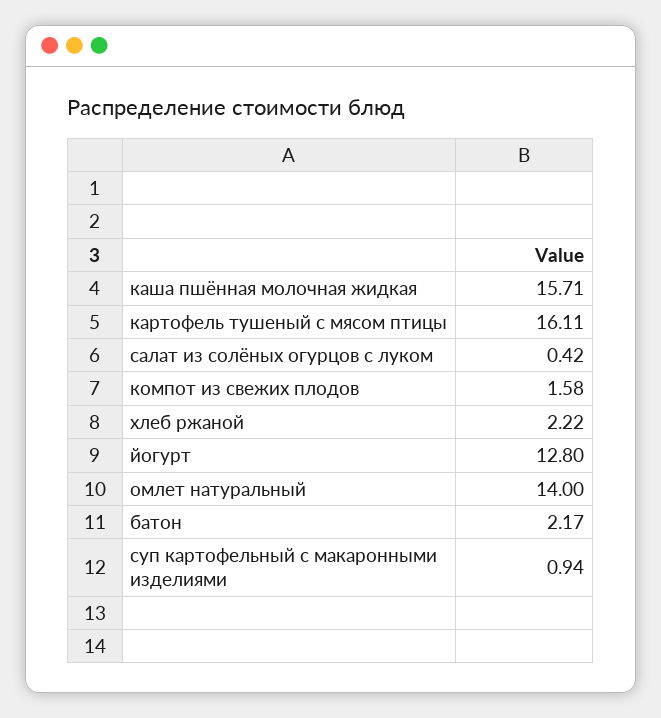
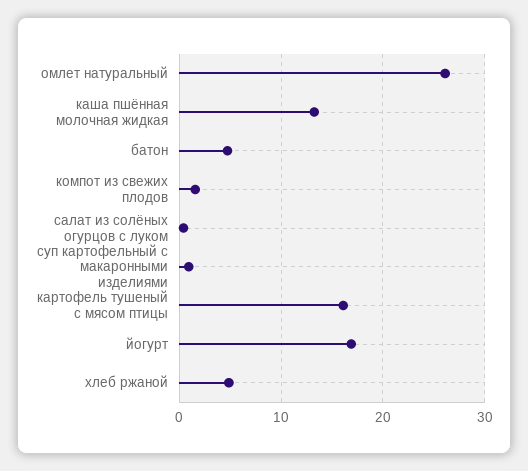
  {
-   "каша пшённая молочная жидкая": 15.71,
+   "каша пшённая молочная жидкая": 13,
    "картофель тушеный с мясом птицы": 16.11,
    "салат из солёных огурцов с луком": 0.42,
    "компот из свежих плодов": 1.58,
-   "хлеб ржаной": 2.22,
+   "хлеб ржаной": 5,
-   "йогурт": 12.8,
+   "йогурт": 17,
-   "омлет натуральный": 14,
+   "омлет натуральный": 26,
-   "батон": 2.17,
+   "батон": 5,
    "суп картофельный с макаронными изделиями": 0.94
  }

